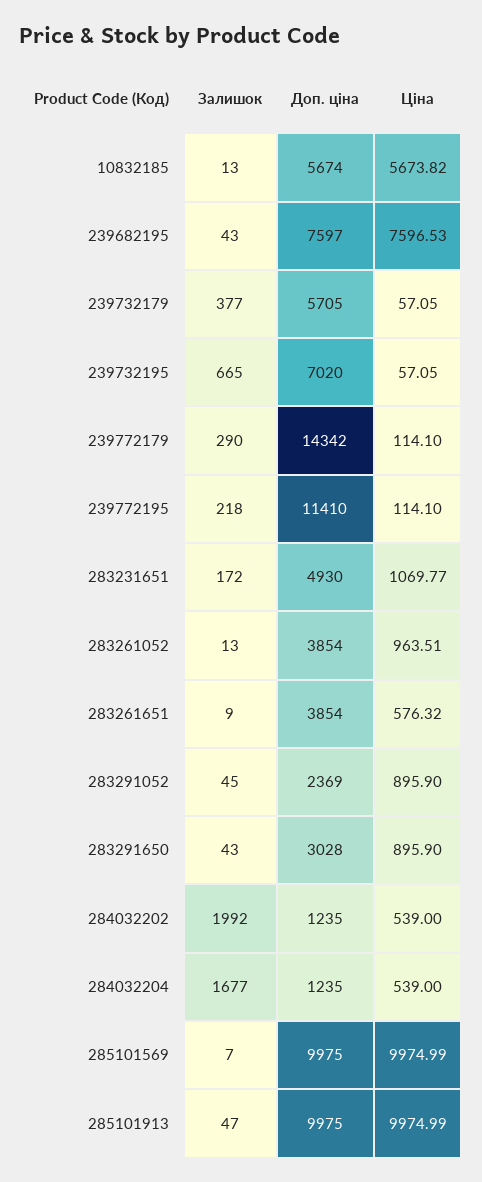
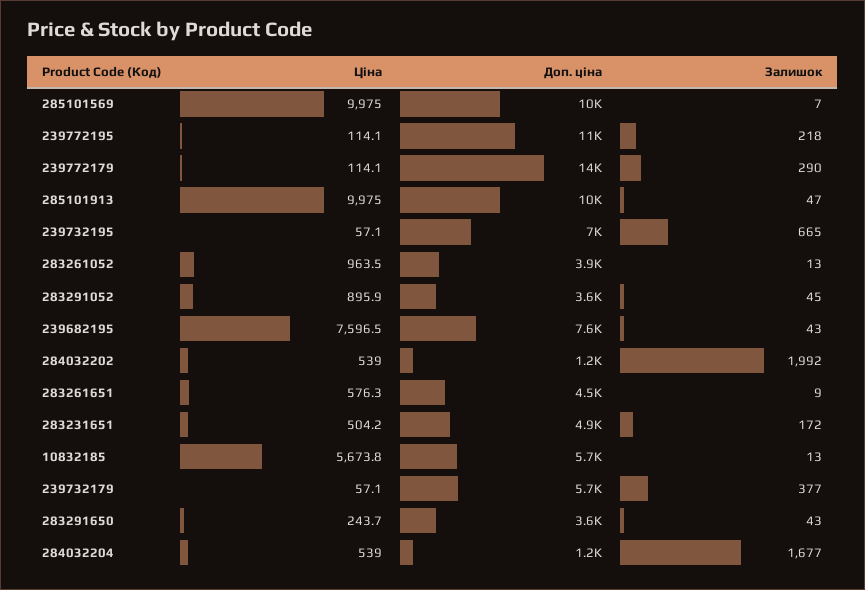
  {
    "Залишок": {
      "10832185": 13,
      "239682195": 43,
      "239732179": 377,
      "239732195": 665,
      "239772179": 290,
      "239772195": 218,
      "283231651": 172,
      "283261052": 13,
      "283261651": 9,
      "283291052": 45,
      "283291650": 43,
      "284032202": 1992,
      "284032204": 1677,
      "285101569": 7,
      "285101913": 47
    },
    "Доп. ціна": {
      "10832185": 5674,
      "239682195": 7597,
      "239732179": 5705,
      "239732195": 7020,
      "239772179": 14342,
      "239772195": 11410,
      "283231651": 4930,
      "283261052": 3854,
-     "283261651": 3854,
+     "283261651": 4500,
-     "283291052": 2369,
+     "283291052": 3600,
-     "283291650": 3028,
+     "283291650": 3600,
      "284032202": 1235,
      "284032204": 1235,
      "285101569": 9975,
      "285101913": 9975
    },
    "Ціна": {
      "10832185": 5673.82,
      "239682195": 7596.53,
      "239732179": 57.05,
      "239732195": 57.05,
      "239772179": 114.1,
      "239772195": 114.1,
-     "283231651": 1069.77,
+     "283231651": 504.2,
      "283261052": 963.51,
      "283261651": 576.32,
      "283291052": 895.9,
-     "283291650": 895.9,
+     "283291650": 243.7,
      "284032202": 539,
      "284032204": 539,
      "285101569": 9974.99,
      "285101913": 9974.99
    }
  }

